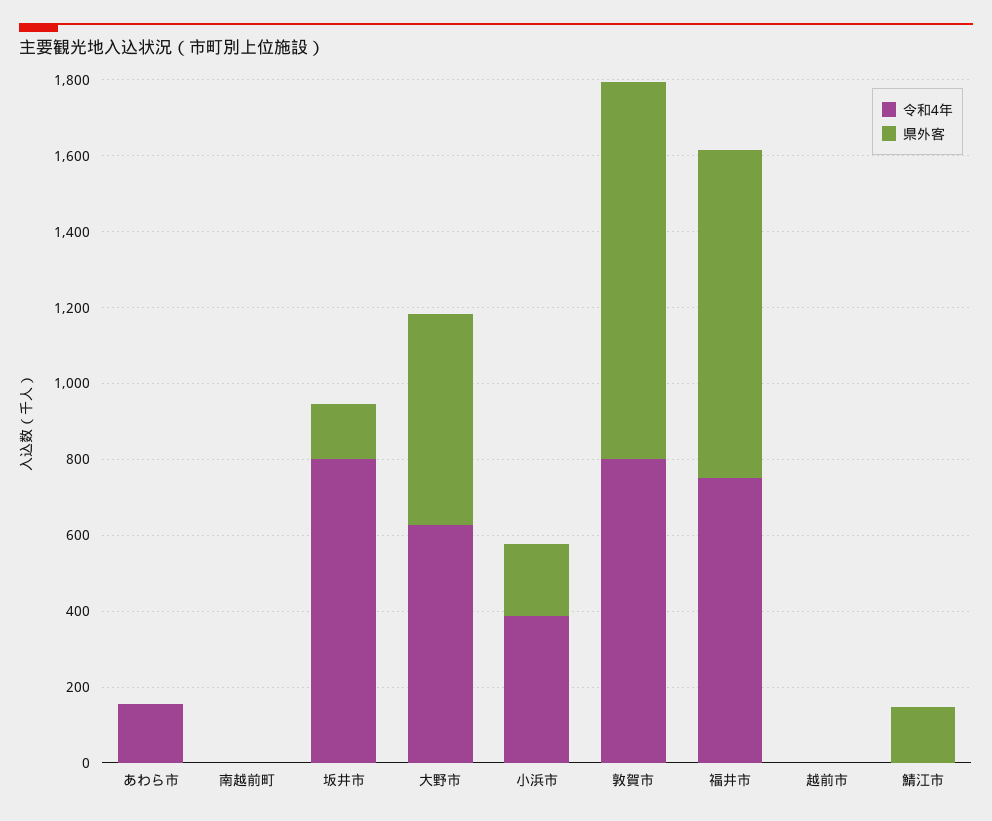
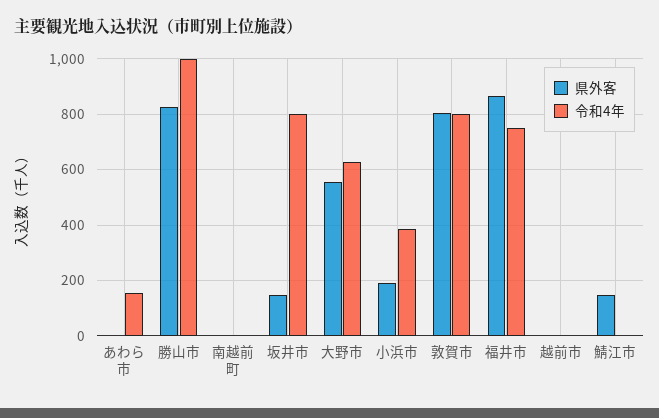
  {
    "令和4年": {
      "あわら市": 150,
      "南越前町": 0,
      "坂井市": 800,
      "大野市": 625,
      "小浜市": 375,
      "敦賀市": 800,
      "福井市": 750,
      "越前市": 0,
-     "鯖江市": 0
+     "鯖江市": 0,
+     "勝山市": 1000
    },
    "県外客": {
      "あわら市": 0,
      "南越前町": 0,
      "坂井市": 150,
      "大野市": 550,
      "小浜市": 200,
-     "敦賀市": 1000,
+     "敦賀市": 800,
      "福井市": 875,
      "越前市": 0,
-     "鯖江市": 150
+     "鯖江市": 150,
+     "勝山市": 825
    }
  }

